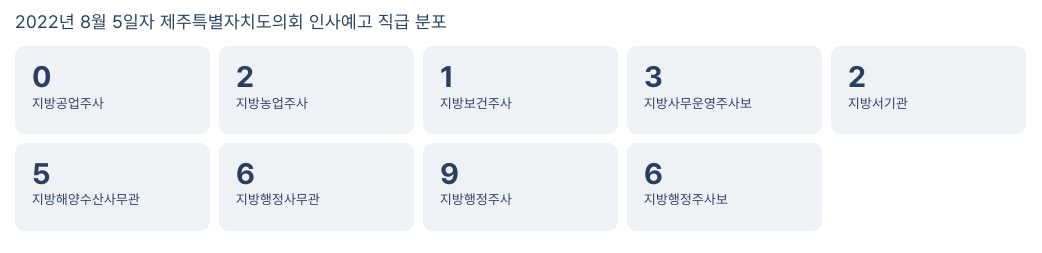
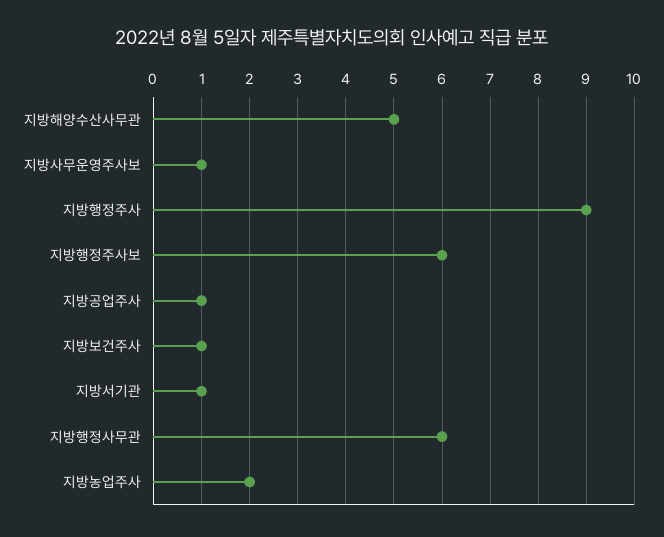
  {
-   "지방공업주사": 0,
+   "지방공업주사": 1,
    "지방농업주사": 2,
    "지방보건주사": 1,
-   "지방사무운영주사보": 3,
+   "지방사무운영주사보": 1,
-   "지방서기관": 2,
+   "지방서기관": 1,
    "지방해양수산사무관": 5,
    "지방행정사무관": 6,
    "지방행정주사": 9,
    "지방행정주사보": 6
  }

